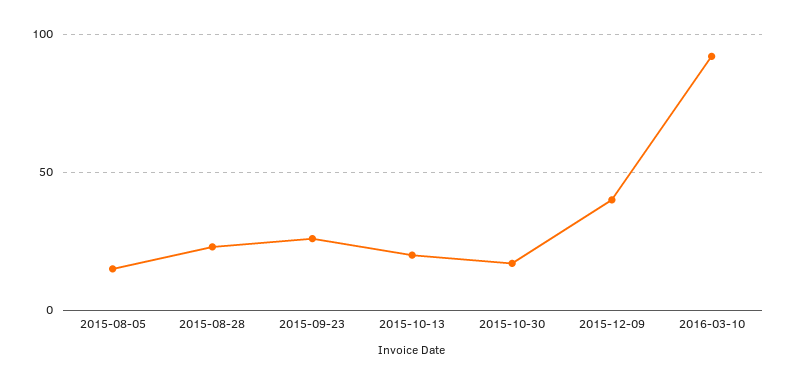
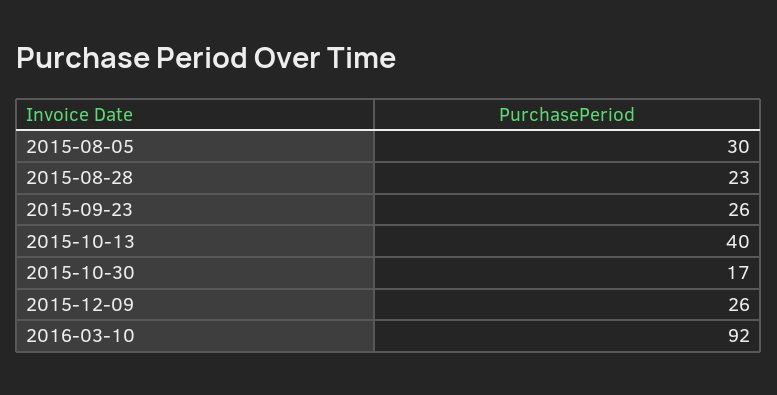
  {
-   "2015-08-05": 15,
+   "2015-08-05": 30,
    "2015-08-28": 23,
    "2015-09-23": 26,
-   "2015-10-13": 20,
+   "2015-10-13": 40,
    "2015-10-30": 17,
-   "2015-12-09": 40,
+   "2015-12-09": 26,
    "2016-03-10": 92
  }

